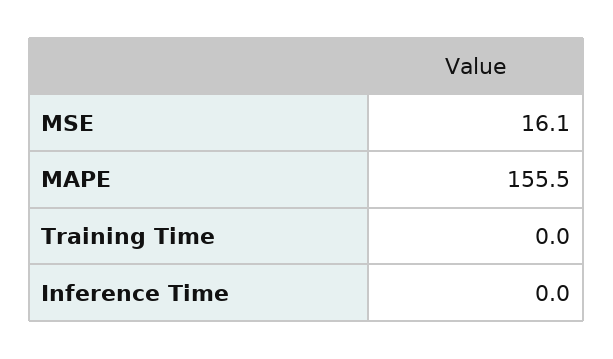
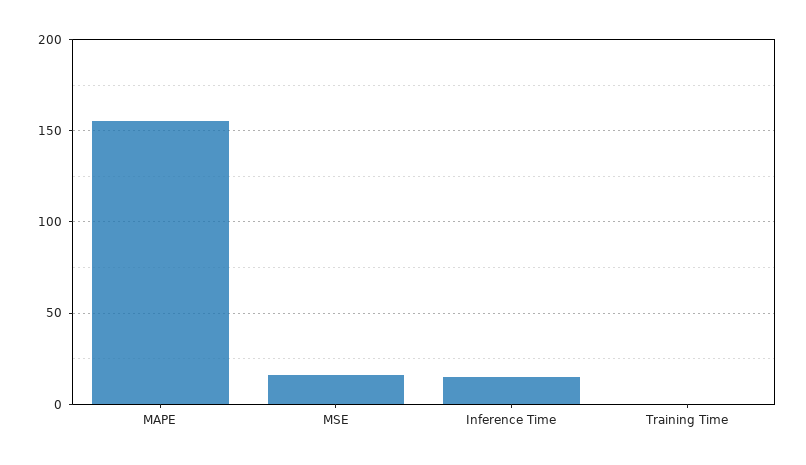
  {
    "MSE": 16.1,
    "MAPE": 155.5,
    "Training Time": 0,
-   "Inference Time": 0
+   "Inference Time": 15
  }

